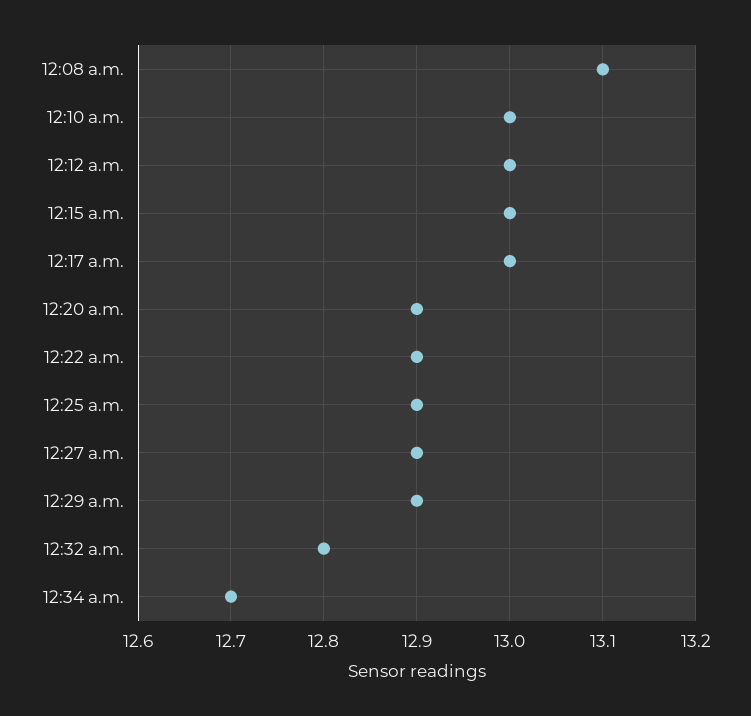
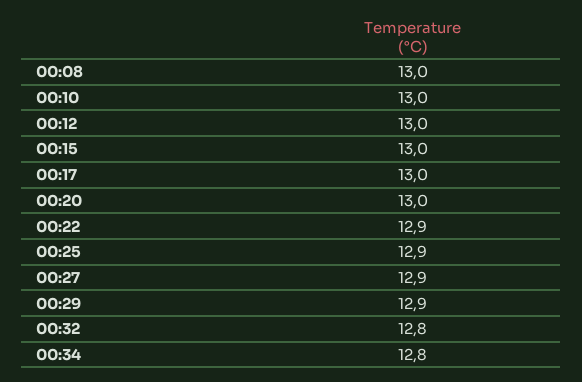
  {
-   "12:08 a.m.": 13.1,
+   "12:08 a.m.": 13,
    "12:10 a.m.": 13,
    "12:12 a.m.": 13,
    "12:15 a.m.": 13,
    "12:17 a.m.": 13,
-   "12:20 a.m.": 12.9,
+   "12:20 a.m.": 13,
    "12:22 a.m.": 12.9,
    "12:25 a.m.": 12.9,
    "12:27 a.m.": 12.9,
    "12:29 a.m.": 12.9,
    "12:32 a.m.": 12.8,
-   "12:34 a.m.": 12.7
+   "12:34 a.m.": 12.8
  }

